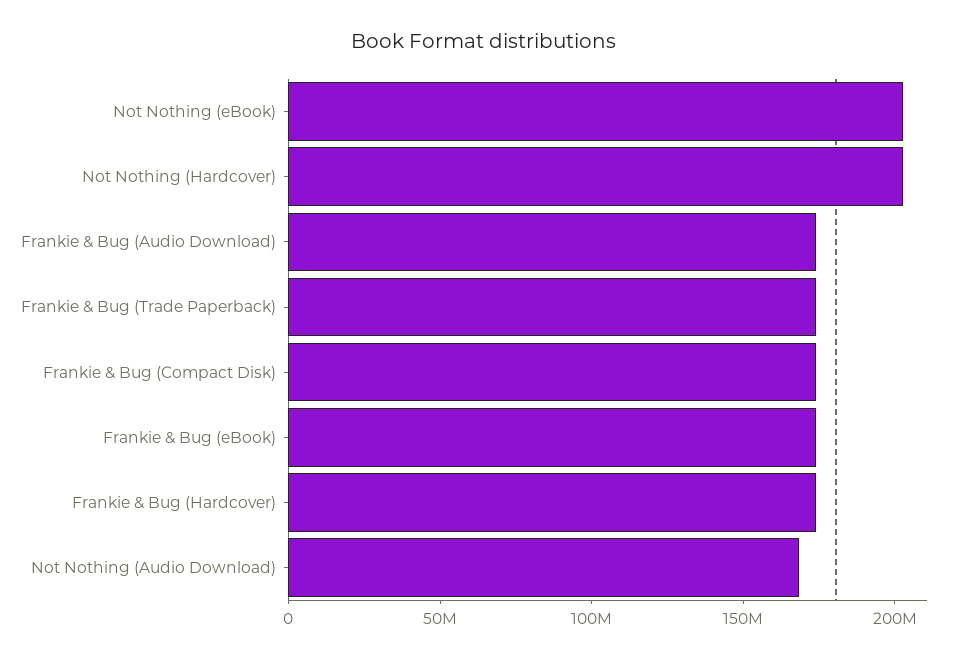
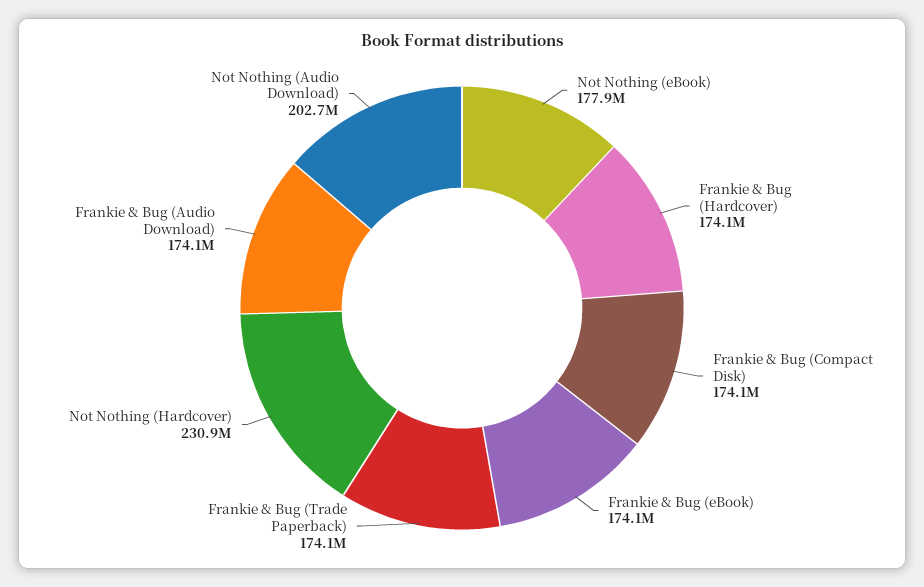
  {
-   "Not Nothing (eBook)": 200000000,
+   "Not Nothing (eBook)": 177900000,
-   "Not Nothing (Hardcover)": 200000000,
+   "Not Nothing (Hardcover)": 230900000,
    "Frankie & Bug (Audio Download)": 174100000,
    "Frankie & Bug (Trade Paperback)": 174100000,
    "Frankie & Bug (Compact Disk)": 174100000,
    "Frankie & Bug (eBook)": 174100000,
    "Frankie & Bug (Hardcover)": 174100000,
-   "Not Nothing (Audio Download)": 170000000
+   "Not Nothing (Audio Download)": 202700000
  }

